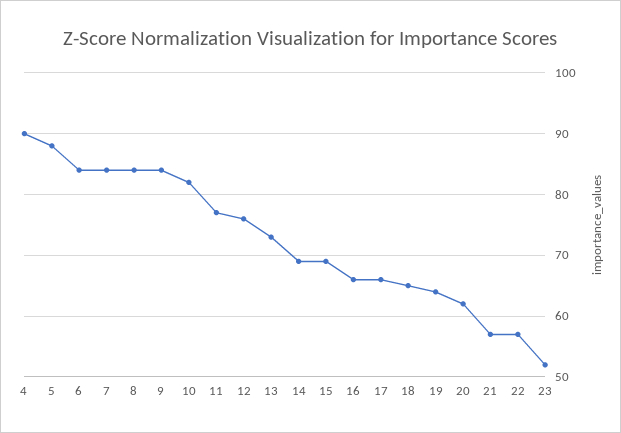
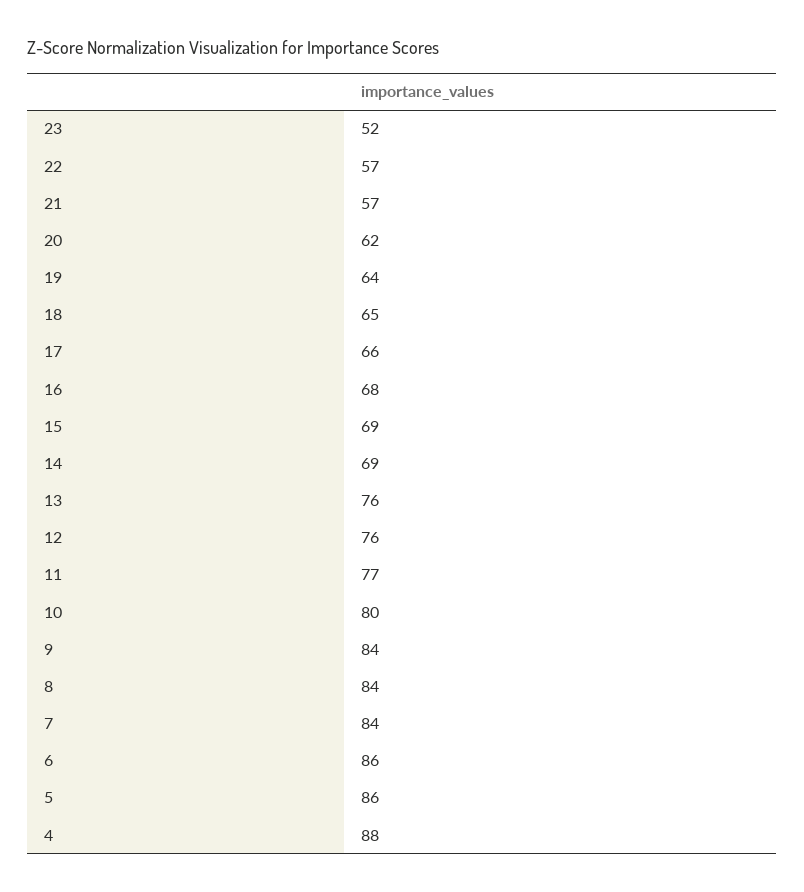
  {
-   "4": 90,
+   "4": 88,
-   "5": 88,
+   "5": 86,
-   "6": 84,
+   "6": 86,
    "7": 84,
    "8": 84,
    "9": 84,
-   "10": 82,
+   "10": 80,
    "11": 77,
    "12": 76,
-   "13": 73,
+   "13": 76,
    "14": 69,
    "15": 69,
-   "16": 66,
+   "16": 68,
    "17": 66,
    "18": 65,
    "19": 64,
    "20": 62,
    "21": 57,
    "22": 57,
    "23": 52
  }

